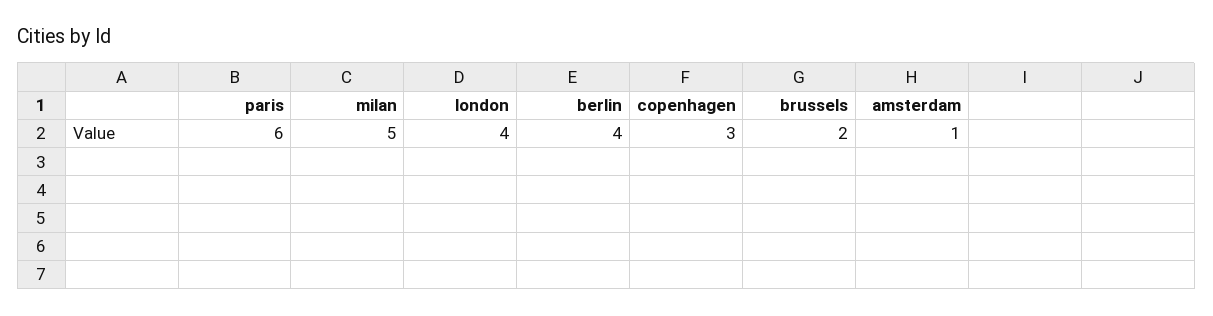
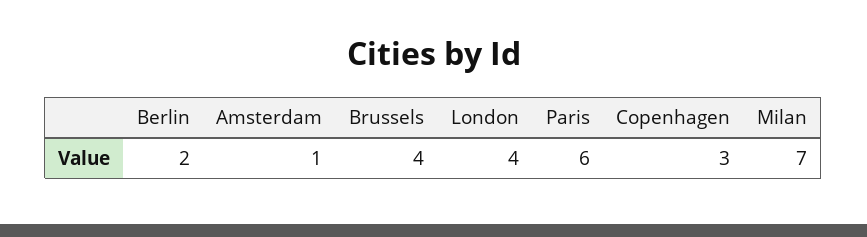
  {
    "paris": 6,
-   "milan": 5,
+   "milan": 7,
    "london": 4,
-   "berlin": 4,
+   "berlin": 2,
    "copenhagen": 3,
-   "brussels": 2,
+   "brussels": 4,
    "amsterdam": 1
  }

